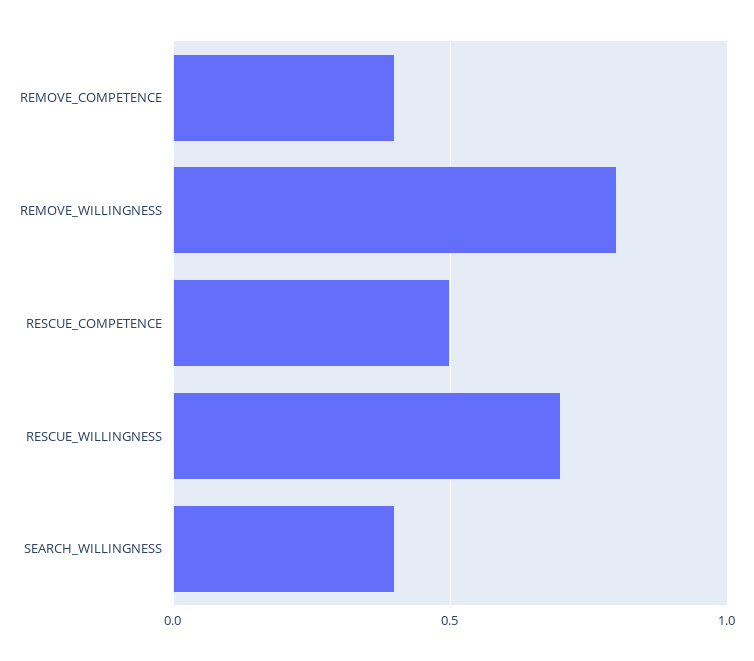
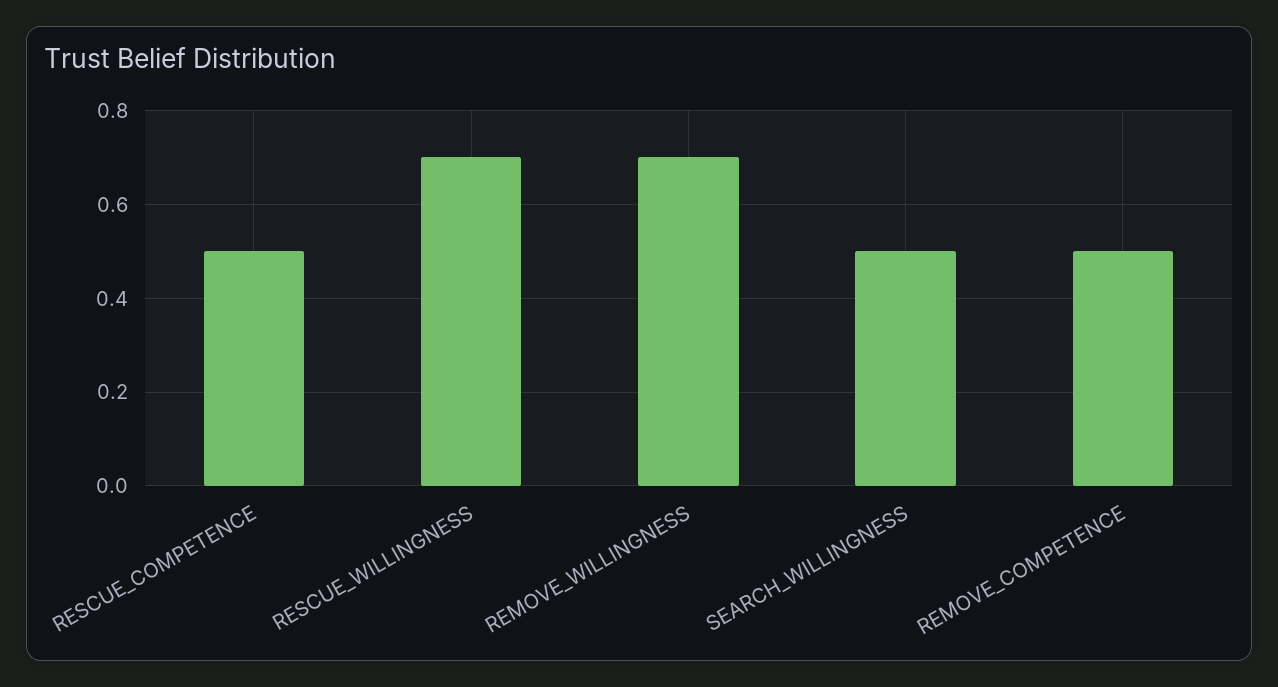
  {
-   "REMOVE_COMPETENCE": 0.4,
+   "REMOVE_COMPETENCE": 0.5,
-   "REMOVE_WILLINGNESS": 0.8,
+   "REMOVE_WILLINGNESS": 0.7,
    "RESCUE_COMPETENCE": 0.5,
    "RESCUE_WILLINGNESS": 0.7,
-   "SEARCH_WILLINGNESS": 0.4
+   "SEARCH_WILLINGNESS": 0.5
  }

